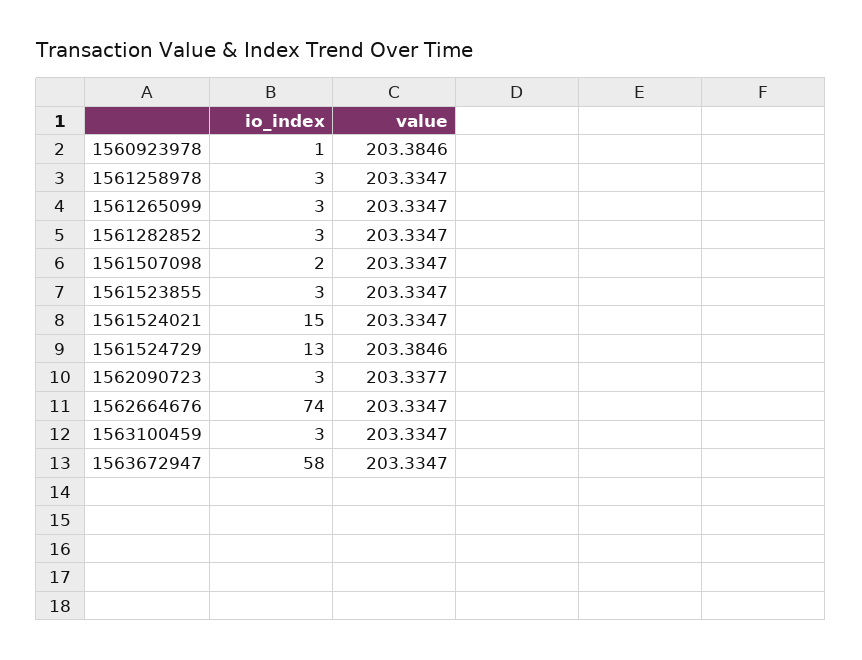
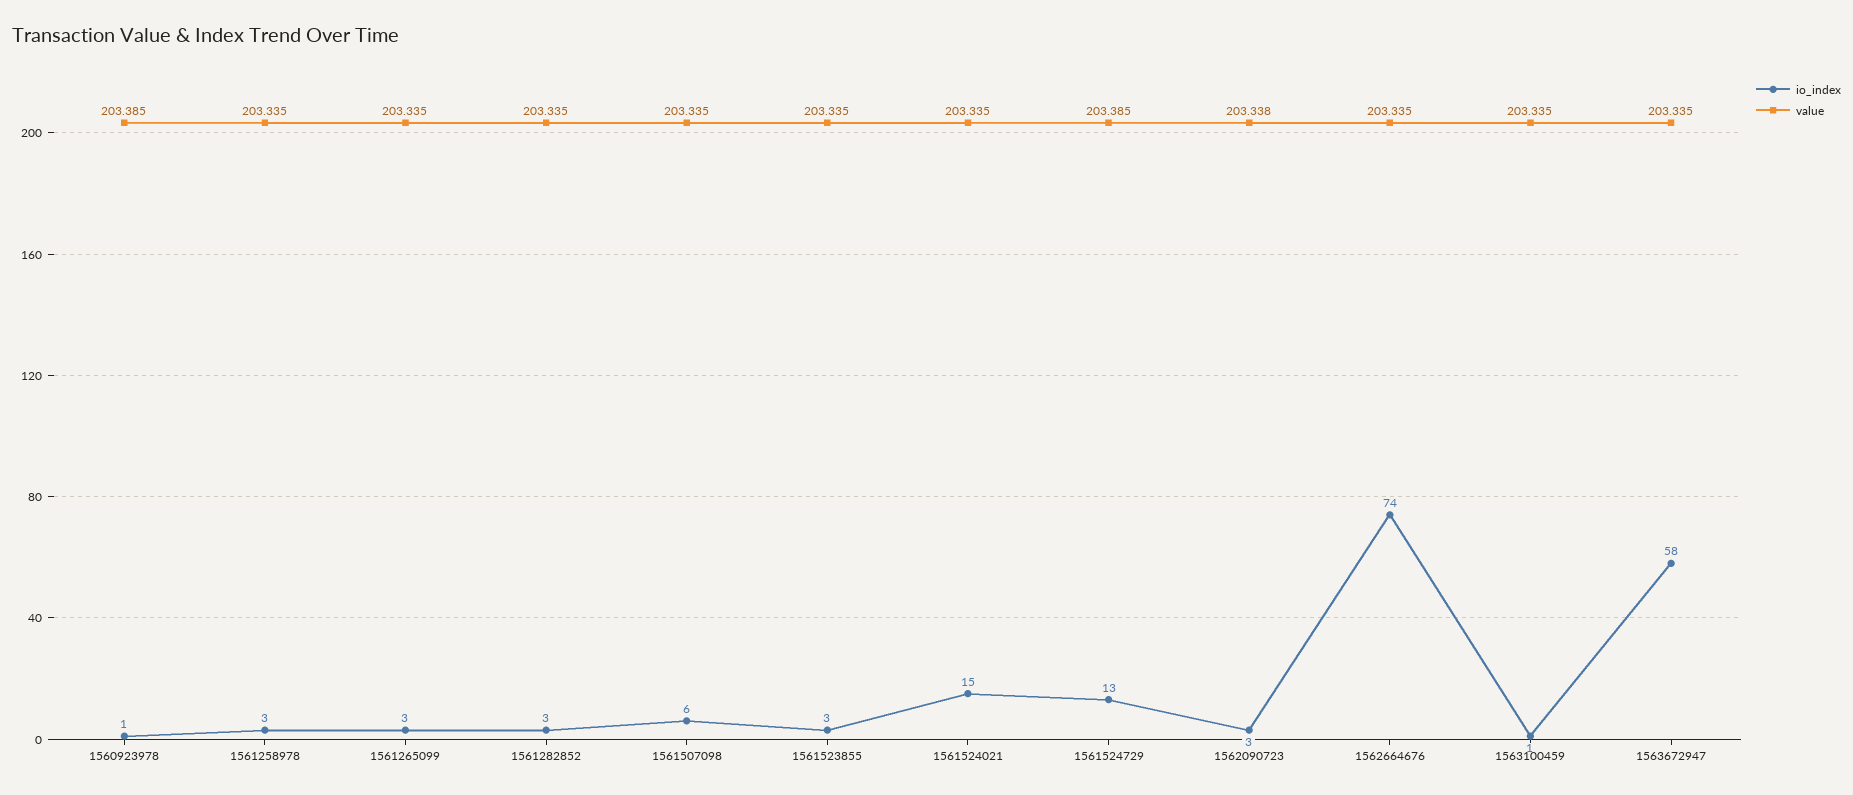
  {
    "io_index": {
      "1560923978": 1,
      "1561258978": 3,
      "1561265099": 3,
      "1561282852": 3,
-     "1561507098": 2,
+     "1561507098": 6,
      "1561523855": 3,
      "1561524021": 15,
      "1561524729": 13,
      "1562090723": 3,
      "1562664676": 74,
-     "1563100459": 3,
+     "1563100459": 1,
      "1563672947": 58
    },
    "value": {
      "1560923978": 203.3846,
      "1561258978": 203.3347,
      "1561265099": 203.3347,
      "1561282852": 203.3347,
      "1561507098": 203.3347,
      "1561523855": 203.3347,
      "1561524021": 203.3347,
      "1561524729": 203.3846,
      "1562090723": 203.3377,
      "1562664676": 203.3347,
      "1563100459": 203.3347,
      "1563672947": 203.3347
    }
  }

